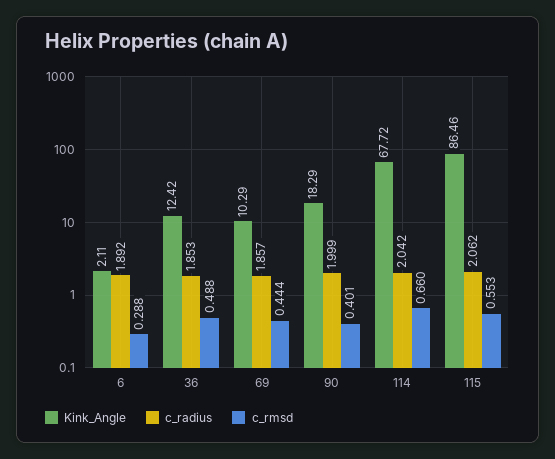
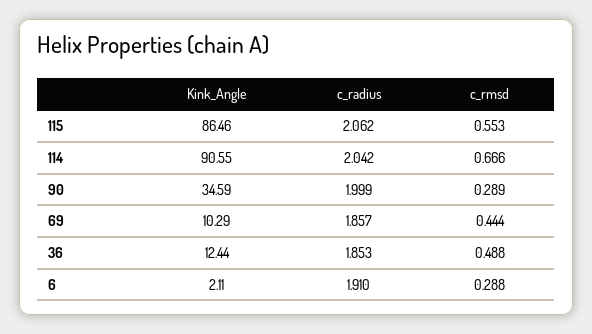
  {
    "Kink_Angle": {
      "6": 2.11,
-     "36": 12.42,
+     "36": 12.44,
      "69": 10.29,
-     "90": 18.29,
+     "90": 34.59,
-     "114": 67.72,
+     "114": 90.55,
      "115": 86.46
    },
    "c_radius": {
-     "6": 1.892,
+     "6": 1.91,
      "36": 1.853,
      "69": 1.857,
      "90": 1.999,
      "114": 2.042,
      "115": 2.062
    },
    "c_rmsd": {
      "6": 0.288,
      "36": 0.488,
      "69": 0.444,
-     "90": 0.401,
+     "90": 0.289,
-     "114": 0.66,
+     "114": 0.666,
      "115": 0.553
    }
  }

